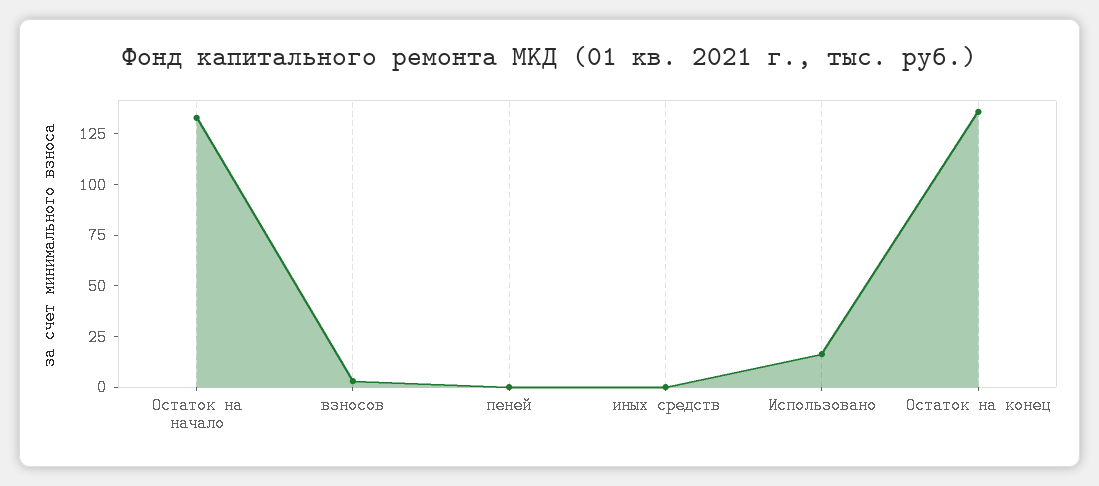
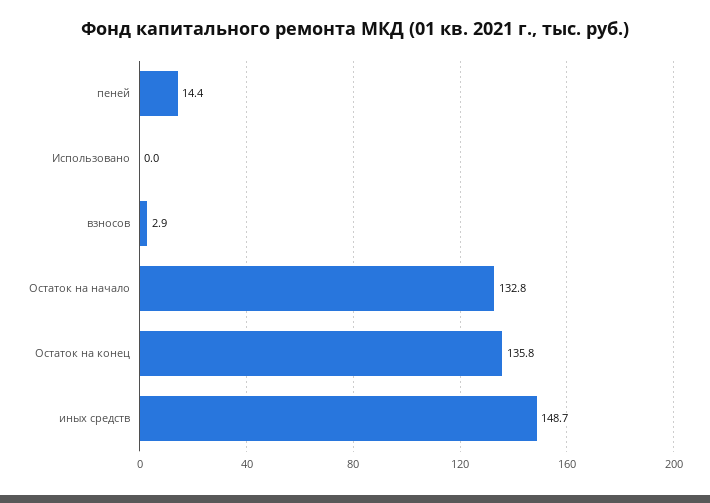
  {
    "Остаток на начало": 132.8,
    "взносов": 2.9,
-   "пеней": 0,
+   "пеней": 14.4,
-   "иных средств": 0,
+   "иных средств": 148.7,
-   "Использовано": 15,
+   "Использовано": 0,
    "Остаток на конец": 135.8
  }

